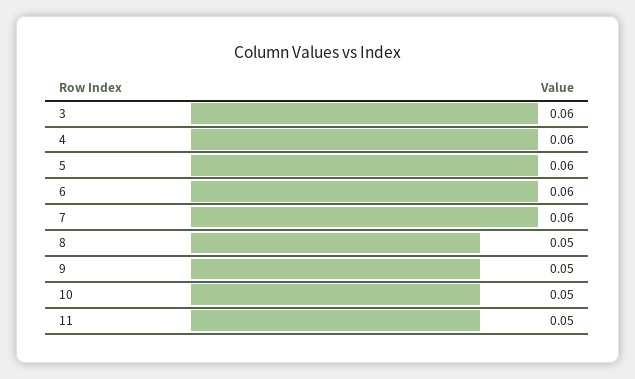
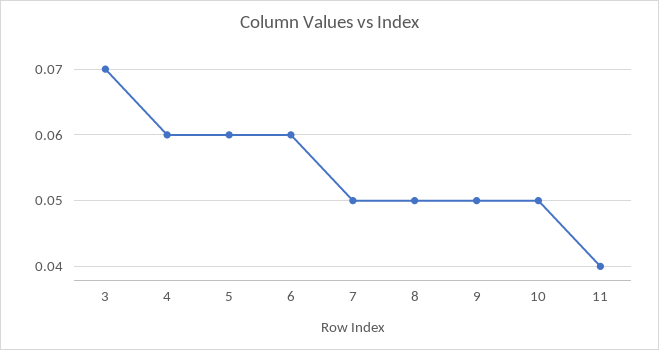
  {
-   "3": 0.06,
+   "3": 0.07,
    "4": 0.06,
    "5": 0.06,
    "6": 0.06,
-   "7": 0.06,
+   "7": 0.05,
    "8": 0.05,
    "9": 0.05,
    "10": 0.05,
-   "11": 0.05
+   "11": 0.04
  }

